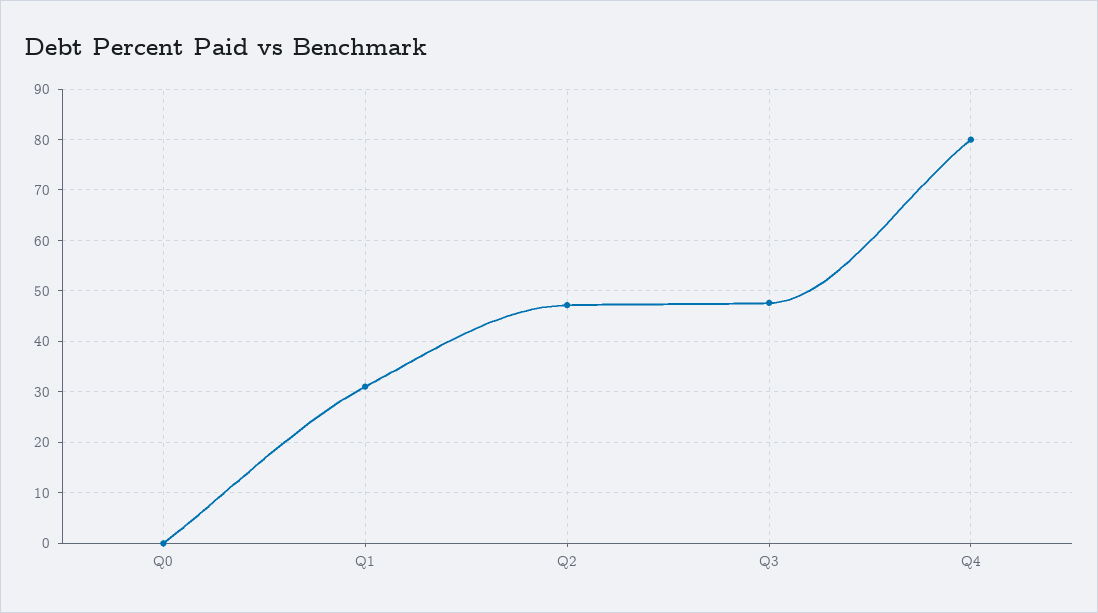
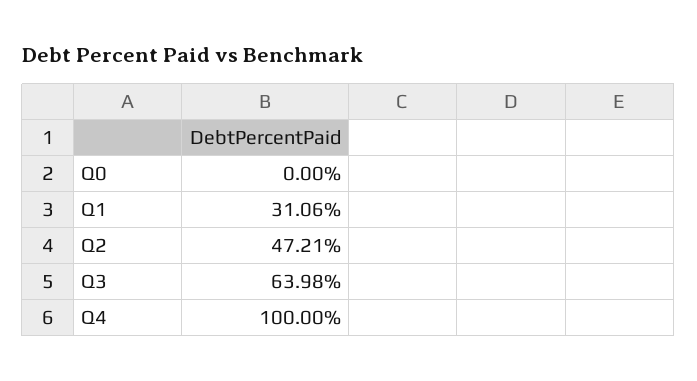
  {
    "Q0": 0,
    "Q1": 31.06,
    "Q2": 47.21,
-   "Q3": 48,
+   "Q3": 63.98,
-   "Q4": 80
+   "Q4": 100
  }

